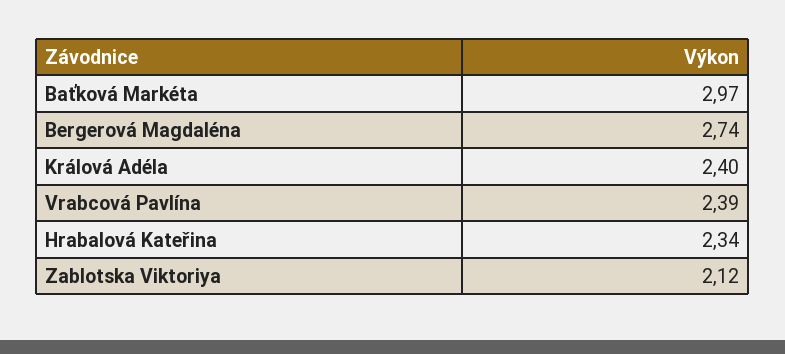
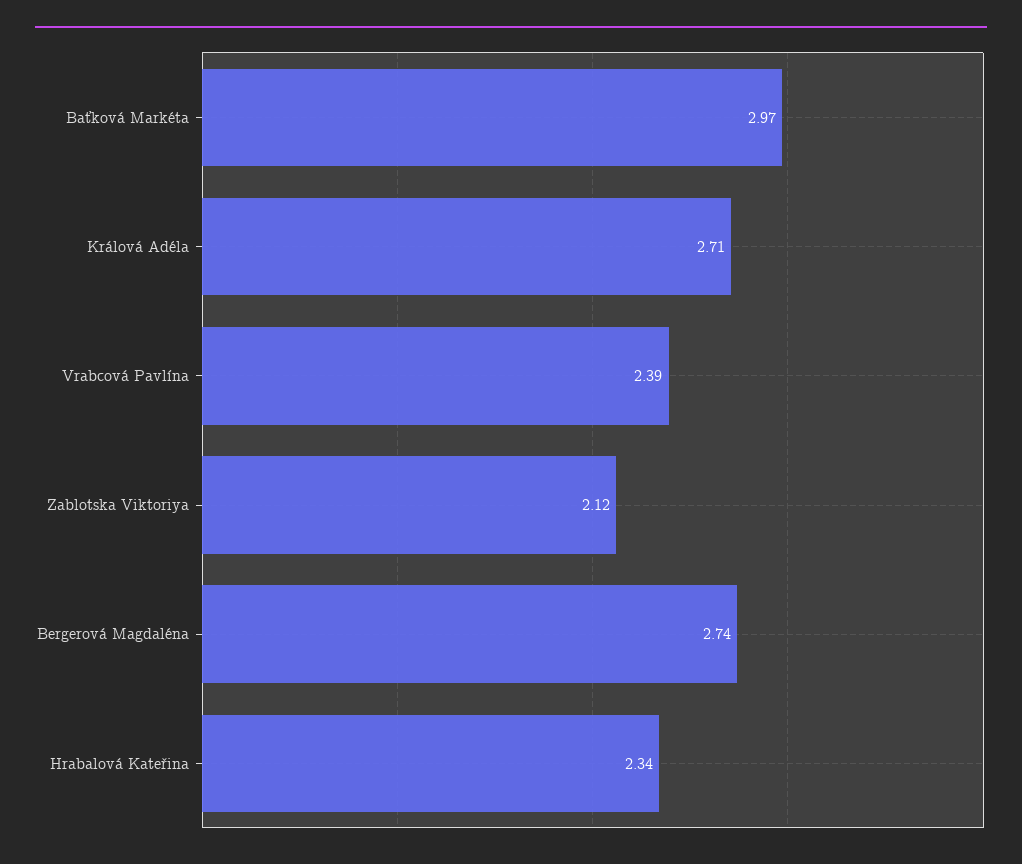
  {
    "Baťková Markéta": 2.97,
    "Bergerová Magdaléna": 2.74,
-   "Králová Adéla": 2.4,
+   "Králová Adéla": 2.71,
    "Vrabcová Pavlína": 2.39,
    "Hrabalová Kateřina": 2.34,
    "Zablotska Viktoriya": 2.12
  }

